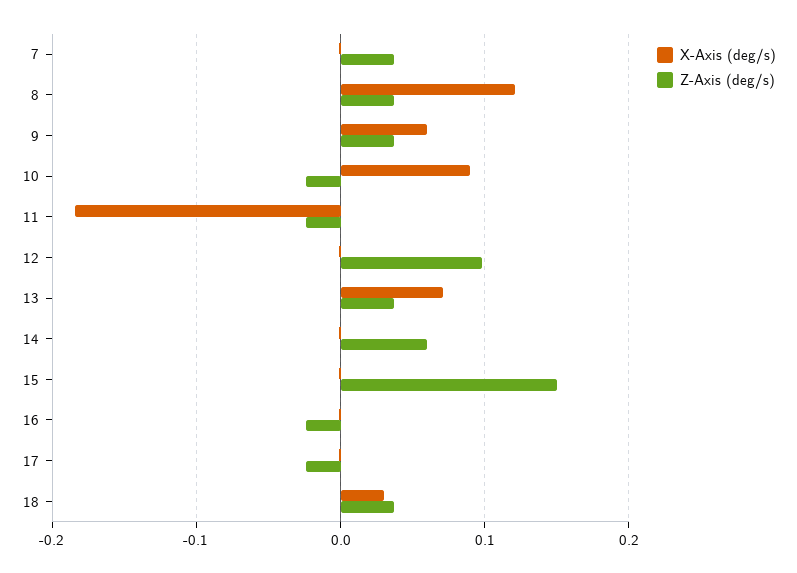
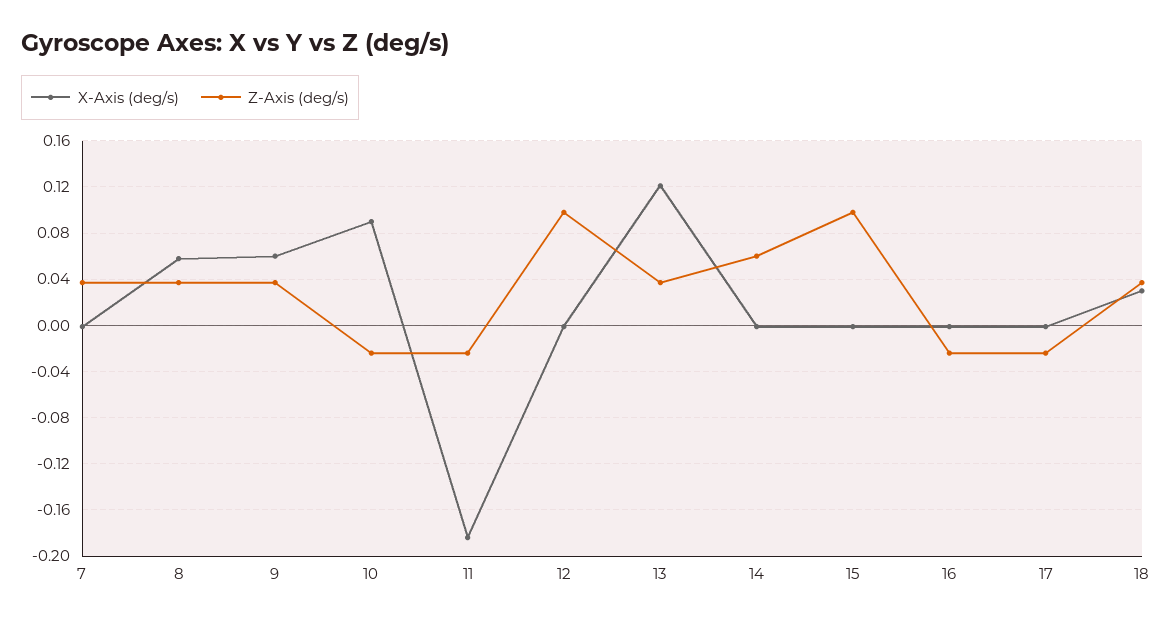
  {
    "X-Axis (deg/s)": {
      "7": 0,
-     "8": 0.12,
+     "8": 0.06,
      "9": 0.06,
      "10": 0.09,
      "11": -0.18,
      "12": 0,
-     "13": 0.07,
+     "13": 0.12,
      "14": 0,
      "15": 0,
      "16": 0,
      "17": 0,
      "18": 0.03
    },
    "Z-Axis (deg/s)": {
      "7": 0.04,
      "8": 0.04,
      "9": 0.04,
      "10": -0.02,
      "11": -0.02,
      "12": 0.1,
      "13": 0.04,
      "14": 0.06,
-     "15": 0.15,
+     "15": 0.1,
      "16": -0.02,
      "17": -0.02,
      "18": 0.04
    }
  }

